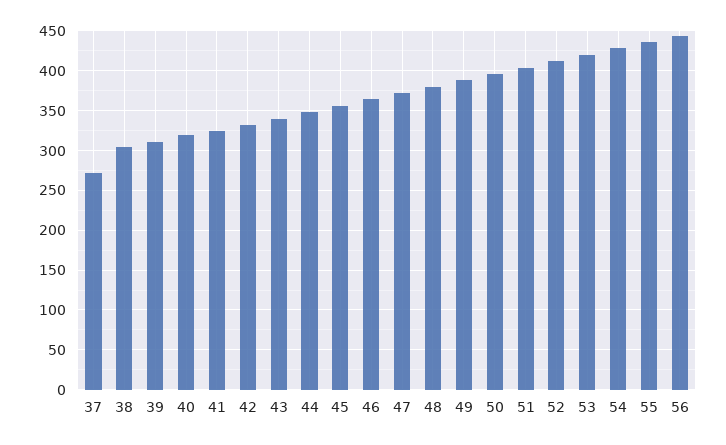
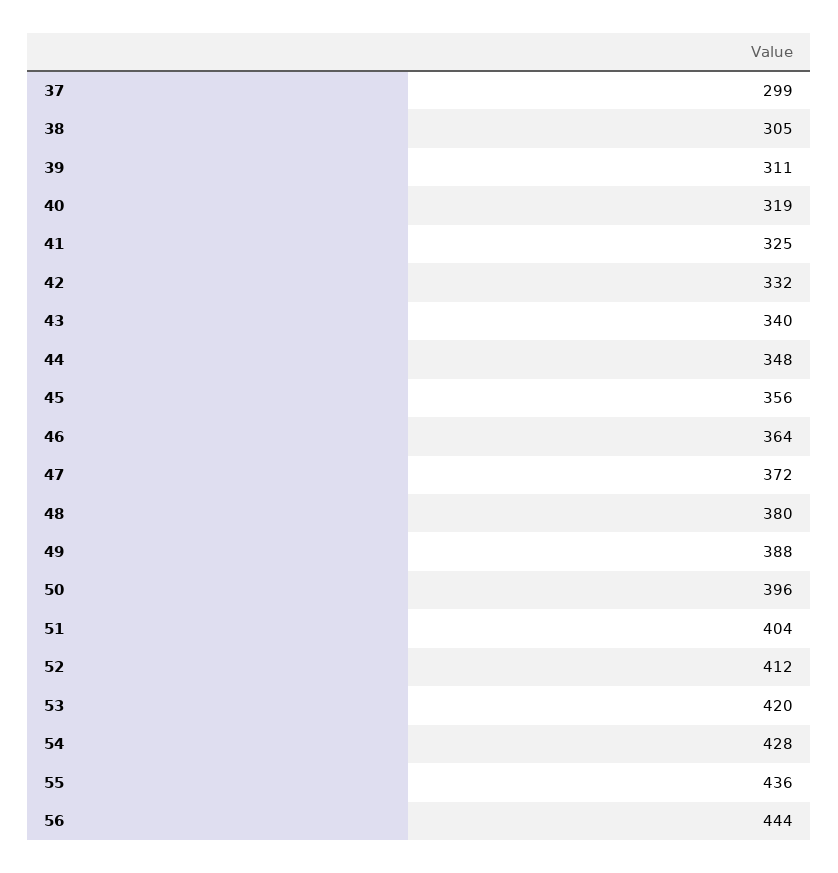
  {
-   "37": 270,
+   "37": 299,
    "38": 305,
    "39": 311,
    "40": 319,
    "41": 325,
    "42": 332,
    "43": 340,
    "44": 348,
    "45": 356,
    "46": 364,
    "47": 372,
    "48": 380,
    "49": 388,
    "50": 396,
    "51": 404,
    "52": 412,
    "53": 420,
    "54": 428,
    "55": 436,
    "56": 444
  }

